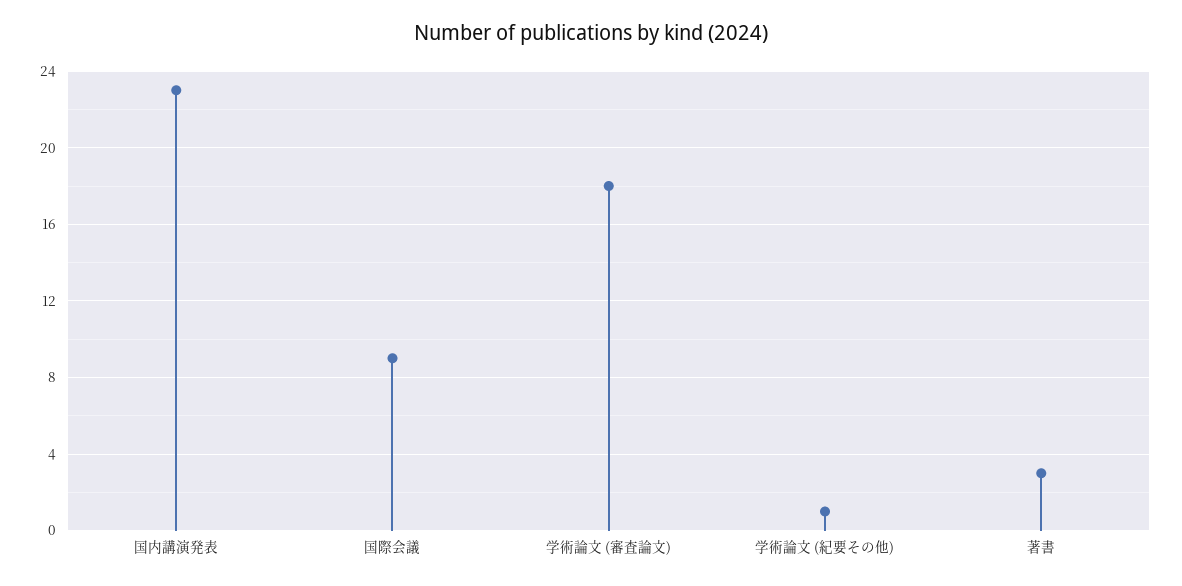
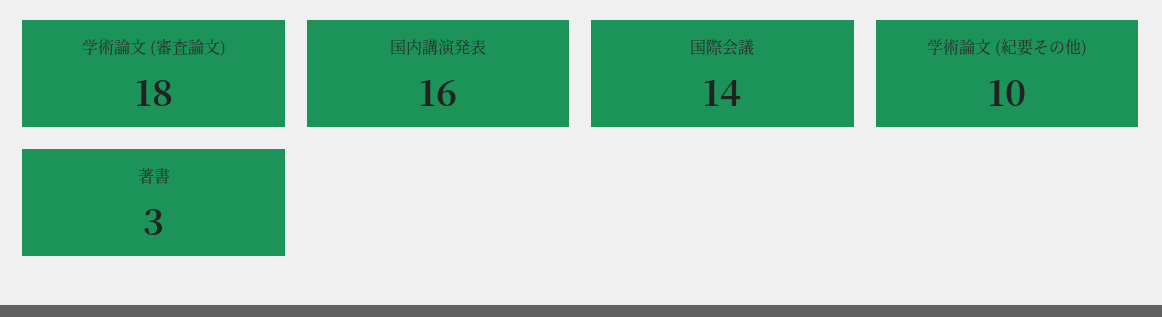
  {
-   "国内講演発表": 23,
+   "国内講演発表": 16,
-   "国際会議": 9,
+   "国際会議": 14,
    "学術論文 (審査論文)": 18,
-   "学術論文 (紀要その他)": 1,
+   "学術論文 (紀要その他)": 10,
    "著書": 3
  }

